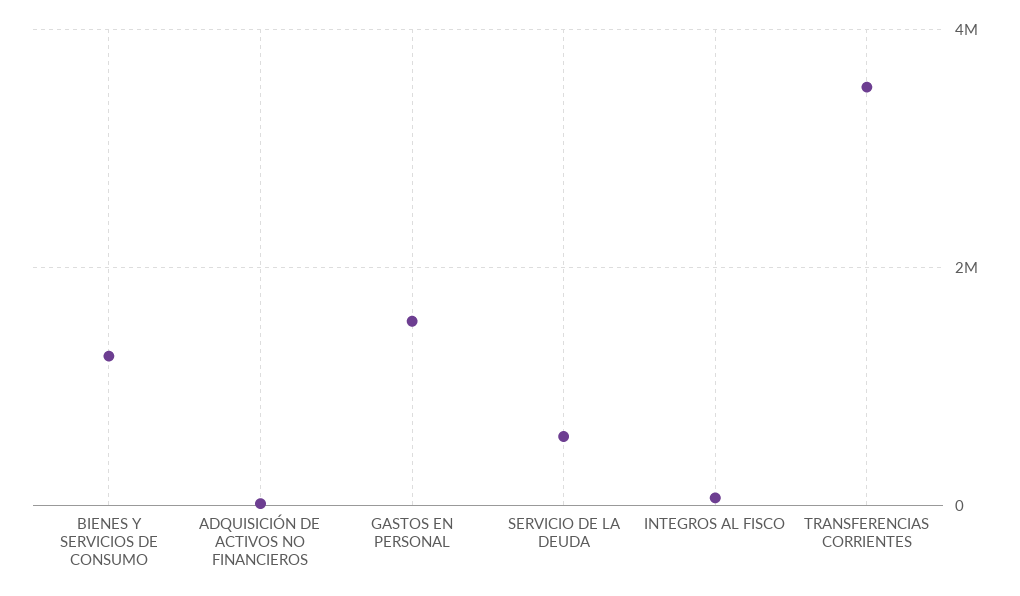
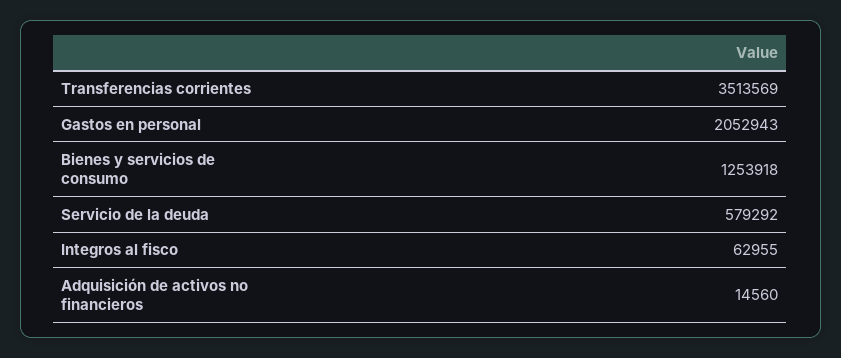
  {
    "BIENES Y SERVICIOS DE CONSUMO": 1253918,
    "ADQUISICIÓN DE ACTIVOS NO FINANCIEROS": 14560,
-   "GASTOS EN PERSONAL": 1600000,
+   "GASTOS EN PERSONAL": 2052943,
    "SERVICIO DE LA DEUDA": 579292,
    "INTEGROS AL FISCO": 62955,
    "TRANSFERENCIAS CORRIENTES": 3513569
  }

